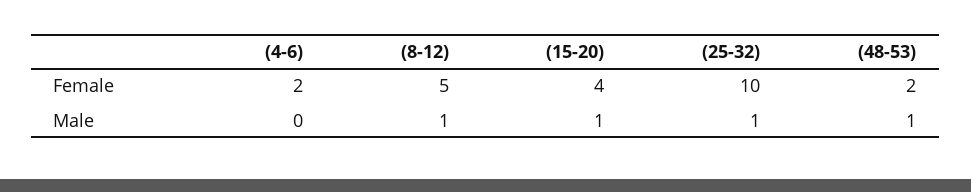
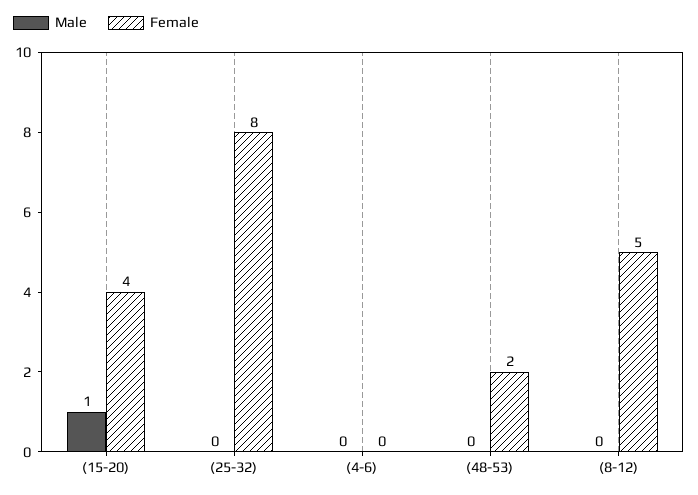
  {
    "Female": {
-     "(4-6)": 2,
+     "(4-6)": 0,
      "(8-12)": 5,
      "(15-20)": 4,
-     "(25-32)": 10,
+     "(25-32)": 8,
      "(48-53)": 2
    },
    "Male": {
      "(4-6)": 0,
-     "(8-12)": 1,
+     "(8-12)": 0,
      "(15-20)": 1,
-     "(25-32)": 1,
+     "(25-32)": 0,
-     "(48-53)": 1
+     "(48-53)": 0
    }
  }

